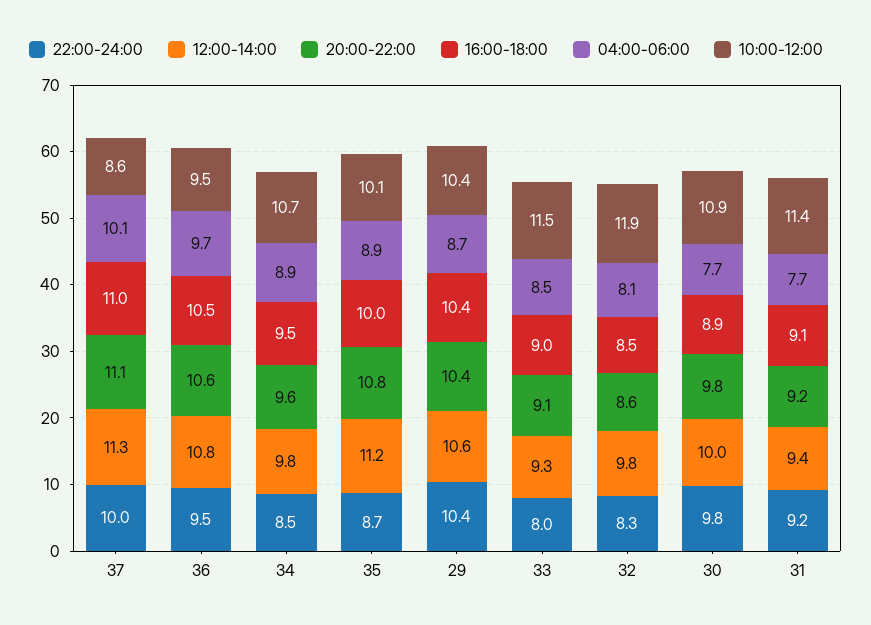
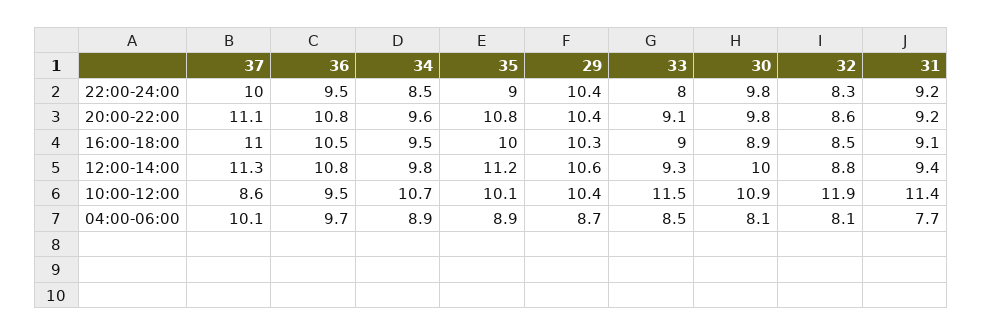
  {
    "22:00-24:00": {
      "37": 10,
      "36": 9.5,
      "34": 8.5,
-     "35": 8.7,
+     "35": 9,
      "29": 10.4,
      "33": 8,
      "32": 8.3,
      "30": 9.8,
      "31": 9.2
    },
    "12:00-14:00": {
      "37": 11.3,
      "36": 10.8,
      "34": 9.8,
      "35": 11.2,
      "29": 10.6,
      "33": 9.3,
-     "32": 9.8,
+     "32": 8.8,
      "30": 10,
      "31": 9.4
    },
    "20:00-22:00": {
      "37": 11.1,
-     "36": 10.6,
+     "36": 10.8,
      "34": 9.6,
      "35": 10.8,
      "29": 10.4,
      "33": 9.1,
      "32": 8.6,
      "30": 9.8,
      "31": 9.2
    },
    "16:00-18:00": {
      "37": 11,
      "36": 10.5,
      "34": 9.5,
      "35": 10,
-     "29": 10.4,
+     "29": 10.3,
      "33": 9,
      "32": 8.5,
      "30": 8.9,
      "31": 9.1
    },
    "04:00-06:00": {
      "37": 10.1,
      "36": 9.7,
      "34": 8.9,
      "35": 8.9,
      "29": 8.7,
      "33": 8.5,
      "32": 8.1,
-     "30": 7.7,
+     "30": 8.1,
      "31": 7.7
    },
    "10:00-12:00": {
      "37": 8.6,
      "36": 9.5,
      "34": 10.7,
      "35": 10.1,
      "29": 10.4,
      "33": 11.5,
      "32": 11.9,
      "30": 10.9,
      "31": 11.4
    }
  }

